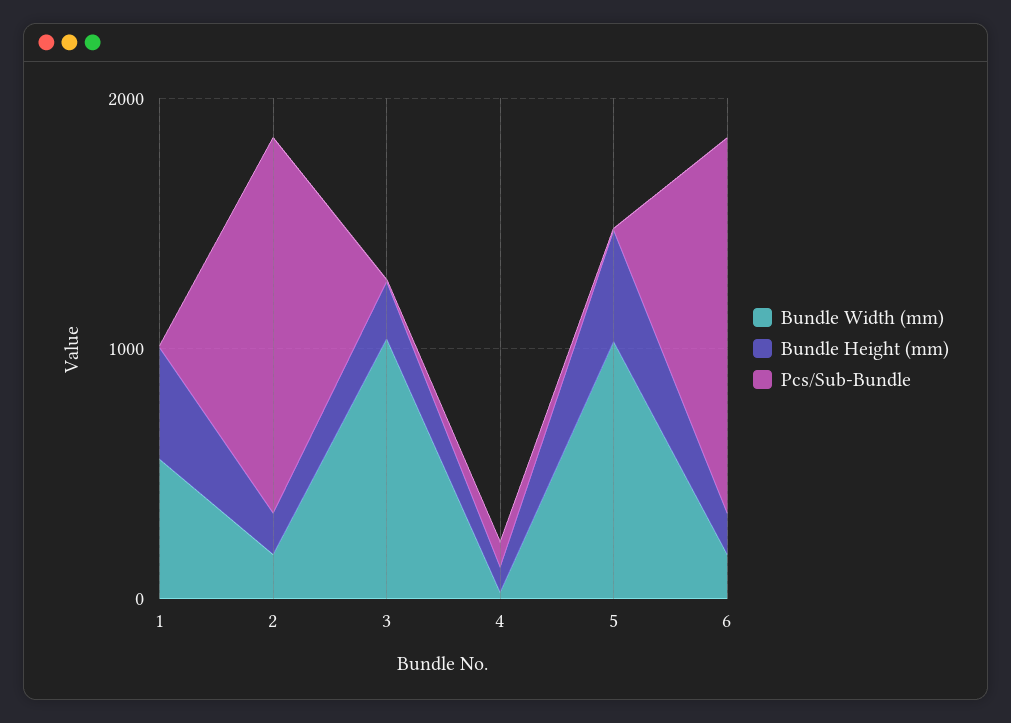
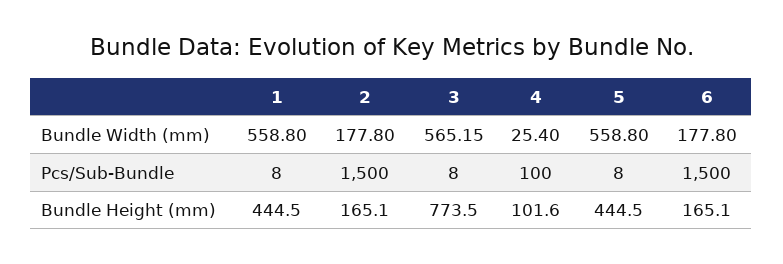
  {
    "Bundle Width (mm)": {
      "1": 558.8,
      "2": 177.8,
-     "3": 1000,
+     "3": 565.15,
      "4": 25.4,
-     "5": 1000,
+     "5": 558.8,
      "6": 177.8
    },
    "Bundle Height (mm)": {
      "1": 444.5,
      "2": 165.1,
-     "3": 200,
+     "3": 773.5,
      "4": 101.6,
      "5": 444.5,
      "6": 165.1
    },
    "Pcs/Sub-Bundle": {
      "1": 8,
      "2": 1500,
      "3": 8,
      "4": 100,
      "5": 8,
      "6": 1500
    }
  }

